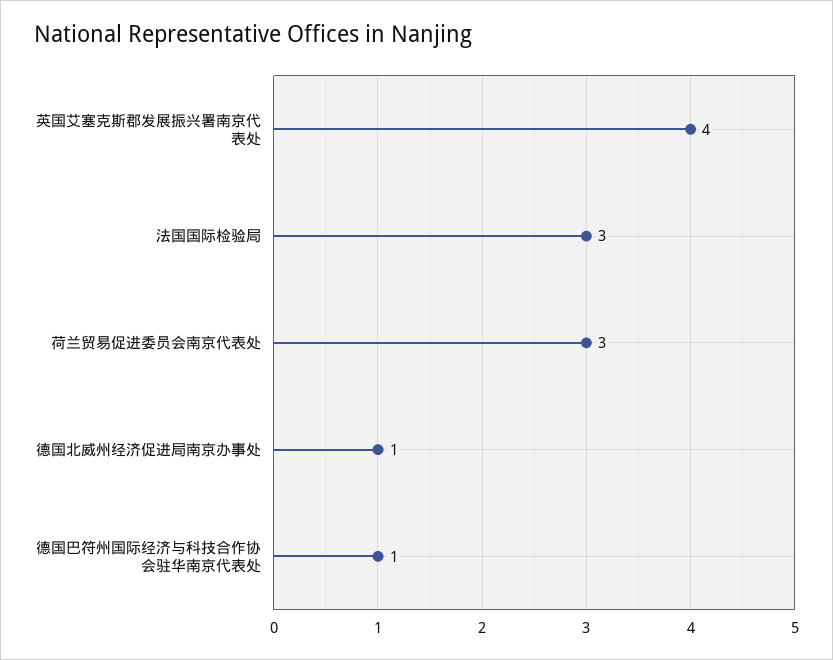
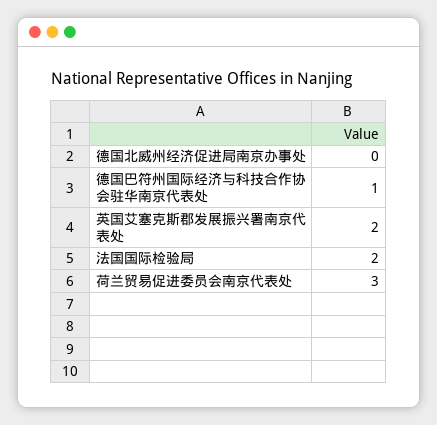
  {
-   "英国艾塞克斯郡发展振兴署南京代表处": 4,
+   "英国艾塞克斯郡发展振兴署南京代表处": 2,
-   "法国国际检验局": 3,
+   "法国国际检验局": 2,
    "荷兰贸易促进委员会南京代表处": 3,
-   "德国北威州经济促进局南京办事处": 1,
+   "德国北威州经济促进局南京办事处": 0,
    "德国巴符州国际经济与科技合作协会驻华南京代表处": 1
  }

